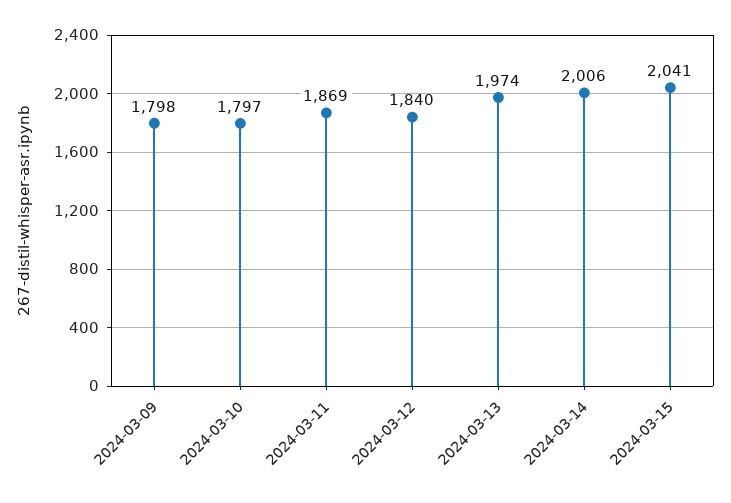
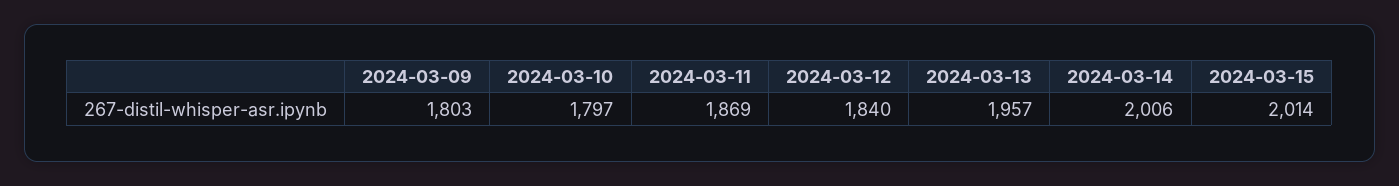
  {
-   "2024-03-09": 1798,
+   "2024-03-09": 1803,
    "2024-03-10": 1797,
    "2024-03-11": 1869,
    "2024-03-12": 1840,
-   "2024-03-13": 1974,
+   "2024-03-13": 1957,
    "2024-03-14": 2006,
-   "2024-03-15": 2041
+   "2024-03-15": 2014
  }

